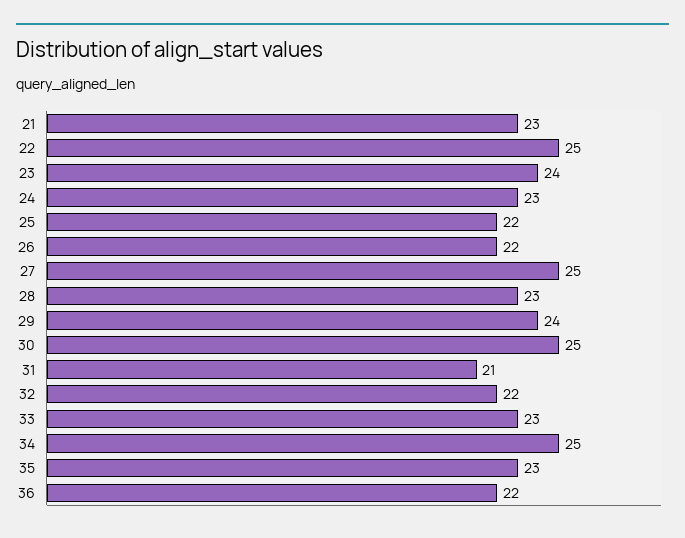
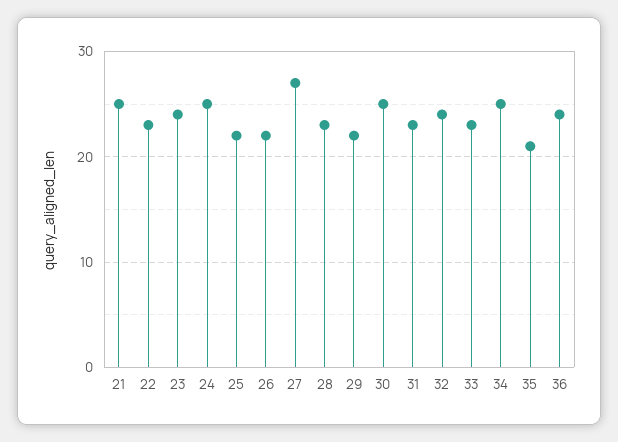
  {
-   "21": 23,
+   "21": 25,
-   "22": 25,
+   "22": 23,
    "23": 24,
-   "24": 23,
+   "24": 25,
    "25": 22,
    "26": 22,
-   "27": 25,
+   "27": 27,
    "28": 23,
-   "29": 24,
+   "29": 22,
    "30": 25,
-   "31": 21,
+   "31": 23,
-   "32": 22,
+   "32": 24,
    "33": 23,
    "34": 25,
-   "35": 23,
+   "35": 21,
-   "36": 22
+   "36": 24
  }

